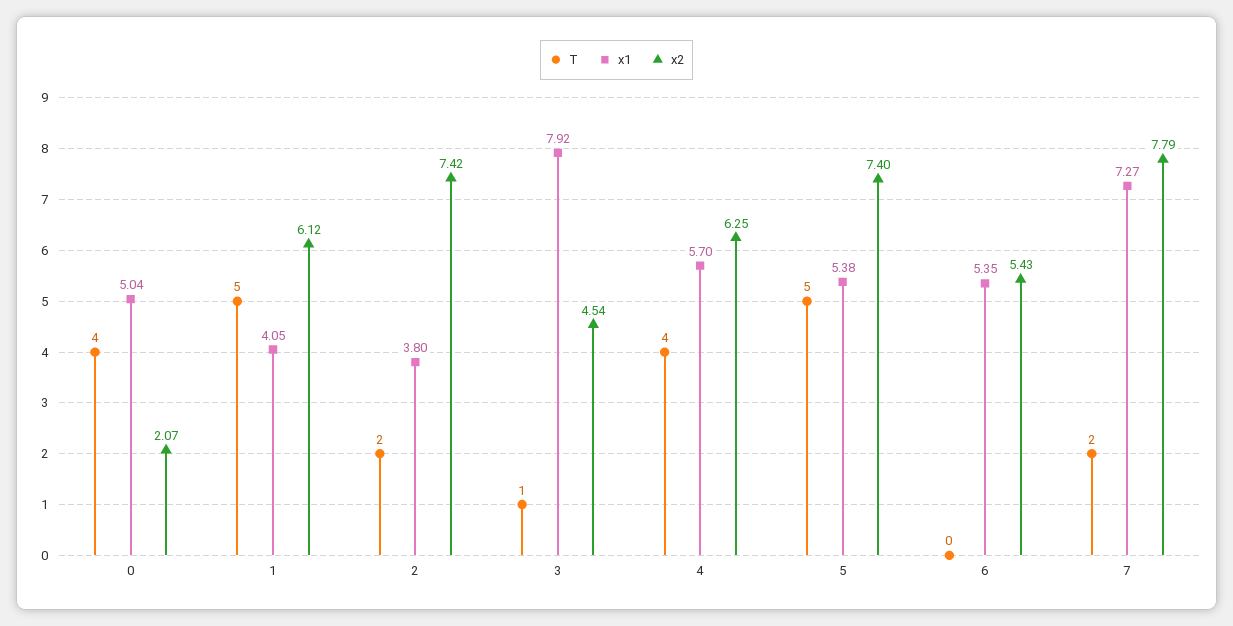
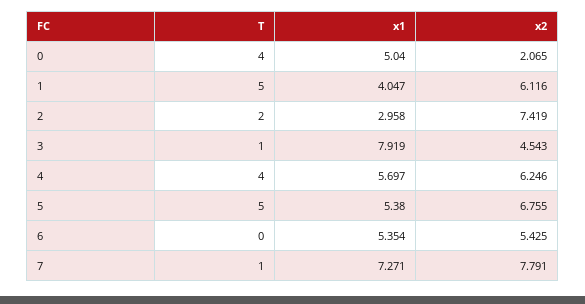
  {
    "T": {
      "0": 4,
      "1": 5,
      "2": 2,
      "3": 1,
      "4": 4,
      "5": 5,
      "6": 0,
-     "7": 2
+     "7": 1
    },
    "x1": {
      "0": 5.04,
      "1": 4.047,
-     "2": 3.8,
+     "2": 2.958,
      "3": 7.919,
      "4": 5.697,
      "5": 5.38,
      "6": 5.354,
      "7": 7.271
    },
    "x2": {
      "0": 2.065,
      "1": 6.116,
      "2": 7.419,
      "3": 4.543,
      "4": 6.246,
-     "5": 7.4,
+     "5": 6.755,
      "6": 5.425,
      "7": 7.791
    }
  }

